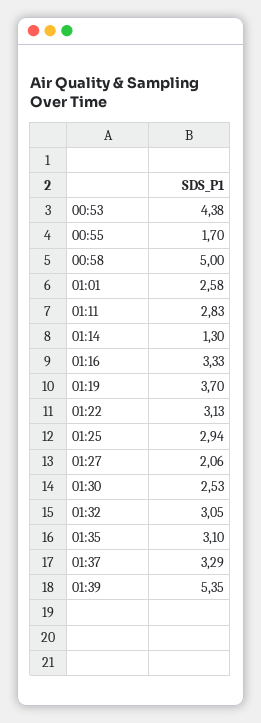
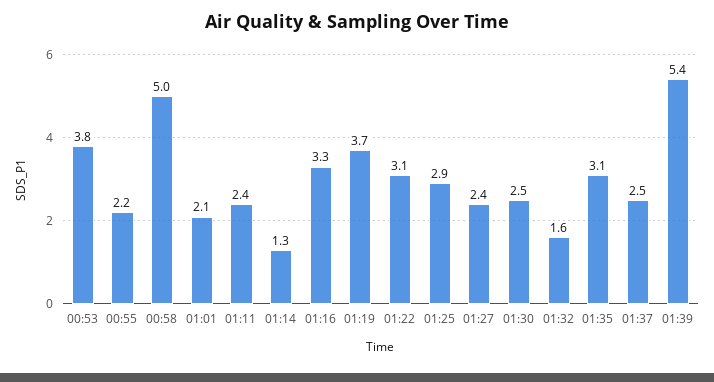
  {
-   "00:53": 4.38,
+   "00:53": 3.8,
-   "00:55": 1.7,
+   "00:55": 2.2,
    "00:58": 5,
-   "01:01": 2.58,
+   "01:01": 2.1,
-   "01:11": 2.83,
+   "01:11": 2.4,
    "01:14": 1.3,
    "01:16": 3.33,
    "01:19": 3.7,
    "01:22": 3.13,
    "01:25": 2.94,
-   "01:27": 2.06,
+   "01:27": 2.4,
    "01:30": 2.53,
-   "01:32": 3.05,
+   "01:32": 1.6,
    "01:35": 3.1,
-   "01:37": 3.29,
+   "01:37": 2.5,
    "01:39": 5.35
  }

